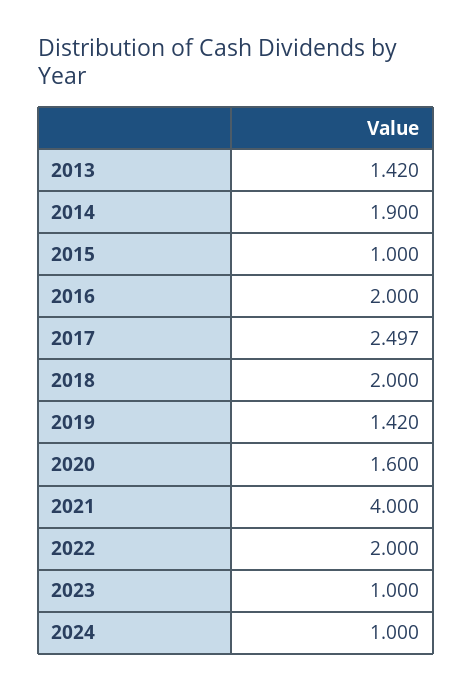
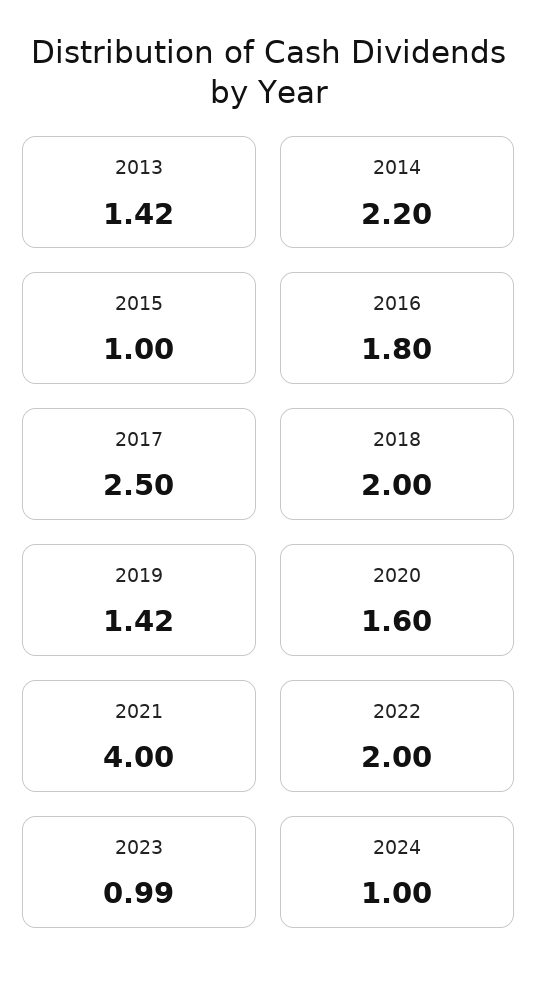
  {
    "2013": 1.42,
-   "2014": 1.9,
+   "2014": 2.2,
    "2015": 1,
-   "2016": 2,
+   "2016": 1.8,
-   "2017": 2.497,
+   "2017": 2.5,
    "2018": 2,
    "2019": 1.42,
    "2020": 1.6,
    "2021": 4,
    "2022": 2,
-   "2023": 1,
+   "2023": 0.99,
    "2024": 1
  }

